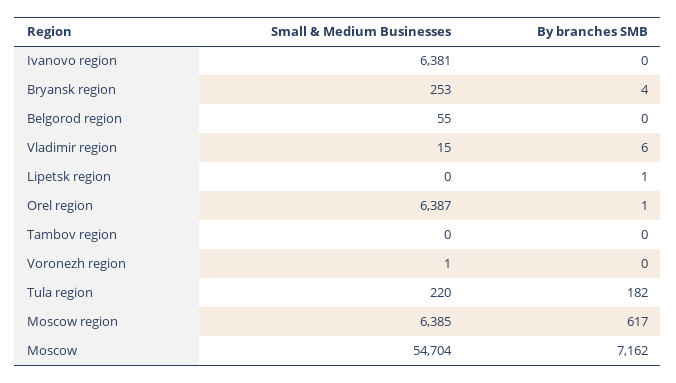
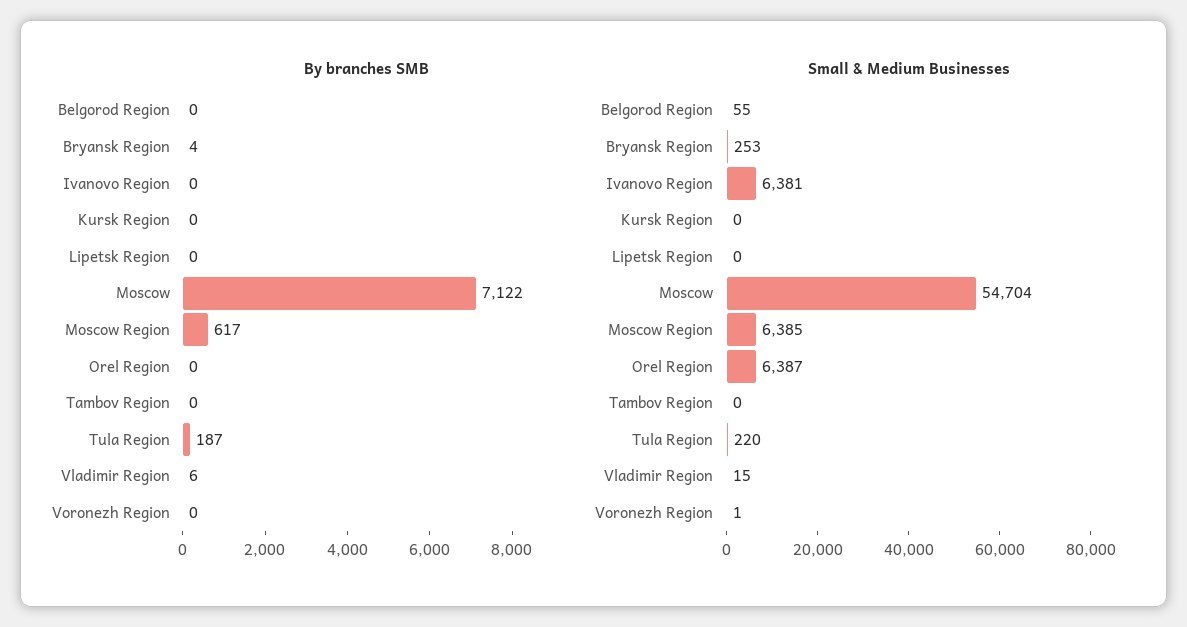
  {
    "Small & Medium Businesses": {
      "Ivanovo region": 6381,
      "Bryansk region": 253,
      "Belgorod region": 55,
      "Vladimir region": 15,
      "Lipetsk region": 0,
      "Orel region": 6387,
      "Tambov region": 0,
      "Voronezh region": 1,
      "Tula region": 220,
      "Moscow region": 6385,
-     "Moscow": 54704
+     "Moscow": 54704,
+     "Kursk Region": 0
    },
    "By branches SMB": {
      "Ivanovo region": 0,
      "Bryansk region": 4,
      "Belgorod region": 0,
      "Vladimir region": 6,
-     "Lipetsk region": 1,
+     "Lipetsk region": 0,
-     "Orel region": 1,
+     "Orel region": 0,
      "Tambov region": 0,
      "Voronezh region": 0,
-     "Tula region": 182,
+     "Tula region": 187,
      "Moscow region": 617,
-     "Moscow": 7162
+     "Moscow": 7122,
+     "Kursk Region": 0
    }
  }

